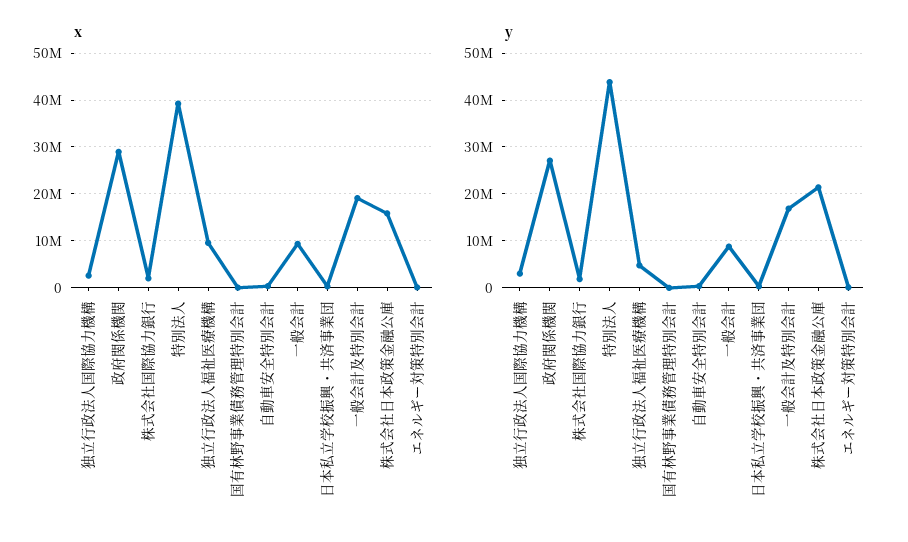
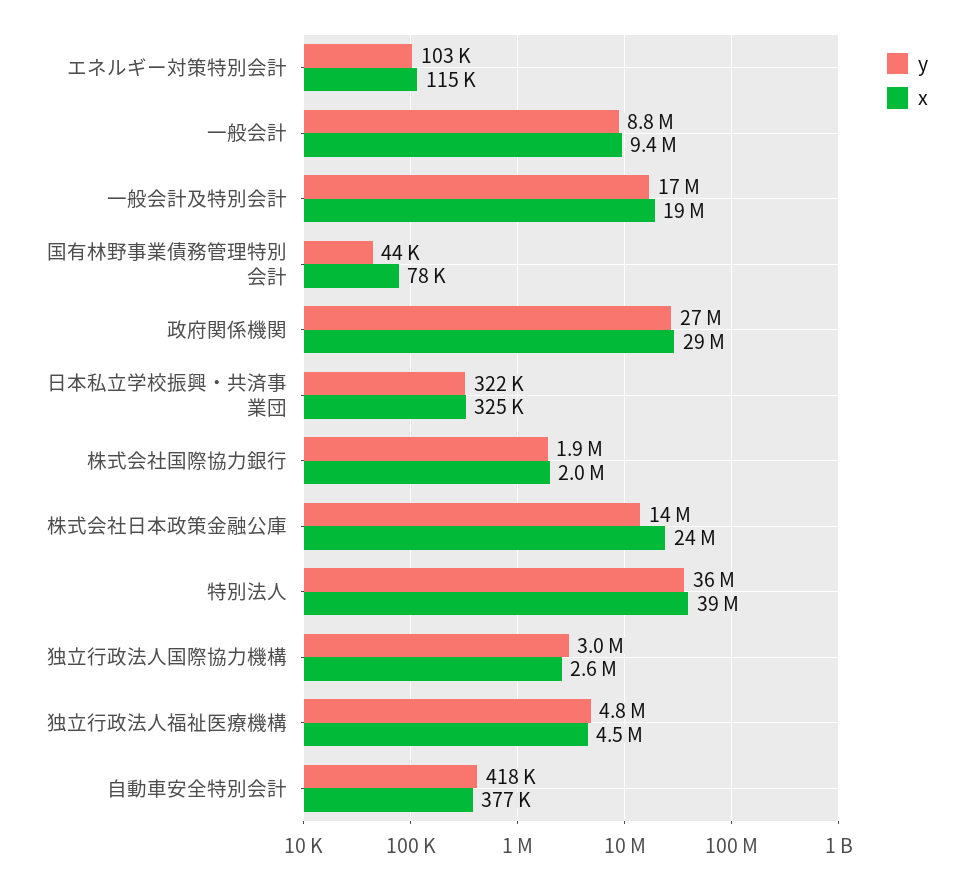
  {
    "x": {
      "独立行政法人国際協力機構": 2600000,
      "政府関係機関": 29000000,
      "株式会社国際協力銀行": 2000000,
      "特別法人": 39000000,
-     "独立行政法人福祉医療機構": 10000000,
+     "独立行政法人福祉医療機構": 4500000,
      "国有林野事業債務管理特別会計": 78000,
      "自動車安全特別会計": 377000,
      "一般会計": 9400000,
      "日本私立学校振興・共済事業団": 325000,
      "一般会計及特別会計": 19000000,
-     "株式会社日本政策金融公庫": 16000000,
+     "株式会社日本政策金融公庫": 24000000,
      "エネルギー対策特別会計": 115000
    },
    "y": {
      "独立行政法人国際協力機構": 3000000,
      "政府関係機関": 27000000,
      "株式会社国際協力銀行": 1900000,
-     "特別法人": 44000000,
+     "特別法人": 36000000,
      "独立行政法人福祉医療機構": 4800000,
      "国有林野事業債務管理特別会計": 44000,
      "自動車安全特別会計": 418000,
      "一般会計": 8800000,
      "日本私立学校振興・共済事業団": 322000,
      "一般会計及特別会計": 17000000,
-     "株式会社日本政策金融公庫": 22000000,
+     "株式会社日本政策金融公庫": 14000000,
      "エネルギー対策特別会計": 103000
    }
  }

